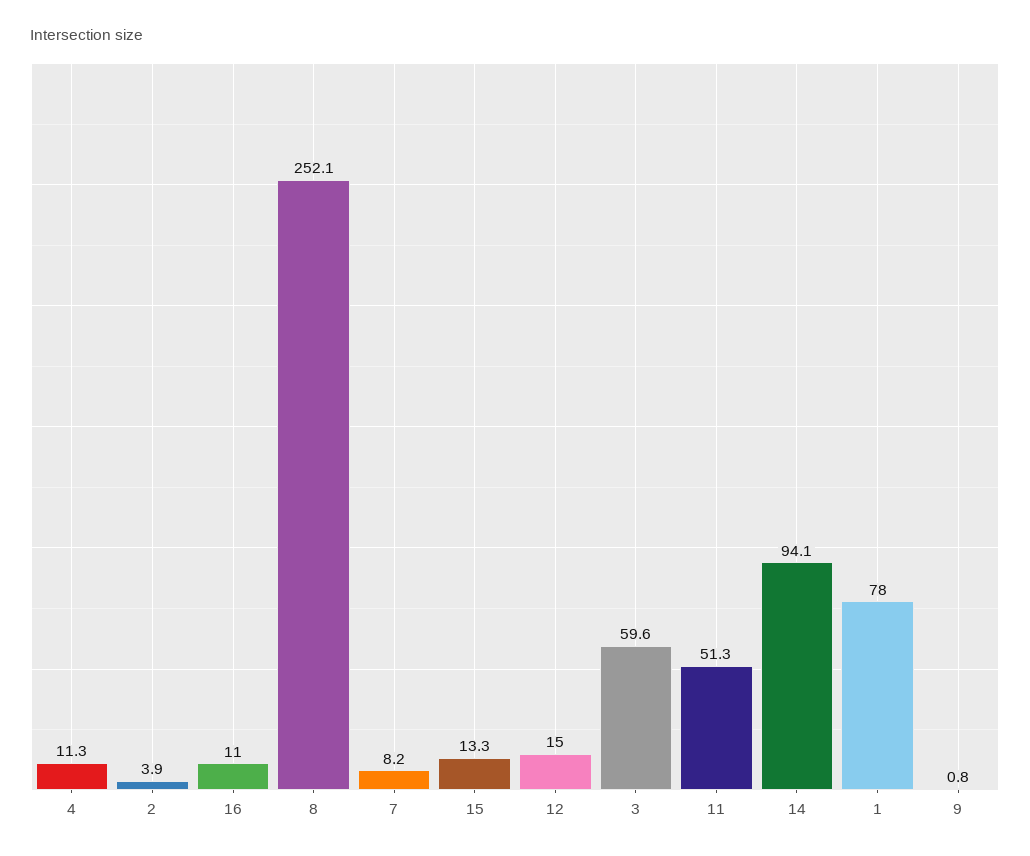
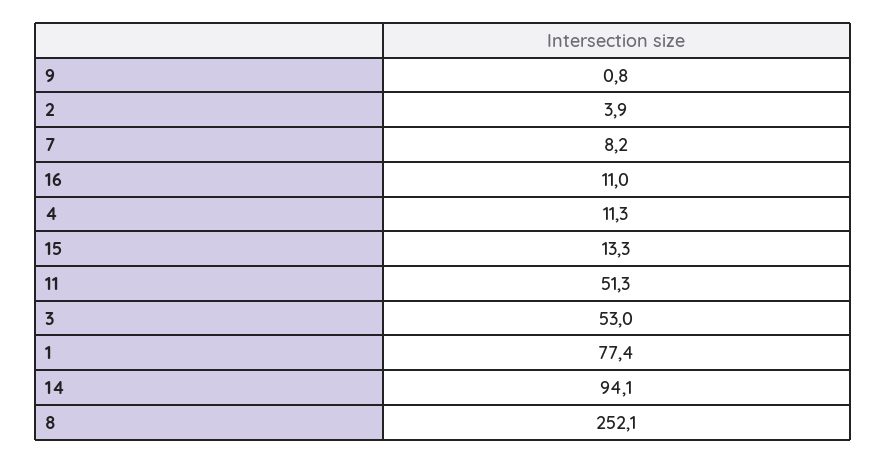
  {
    "4": 11.3,
    "2": 3.9,
    "16": 11,
    "8": 252.1,
    "7": 8.2,
    "15": 13.3,
-   "12": 15,
-   "3": 59.6,
+   "3": 53,
    "11": 51.3,
    "14": 94.1,
-   "1": 78,
+   "1": 77.4,
    "9": 0.8
  }

